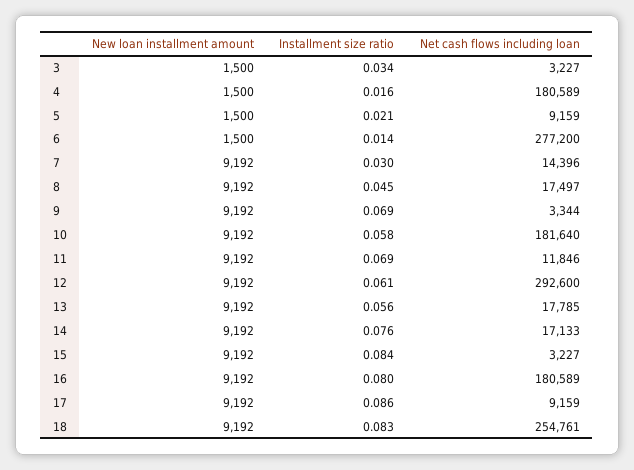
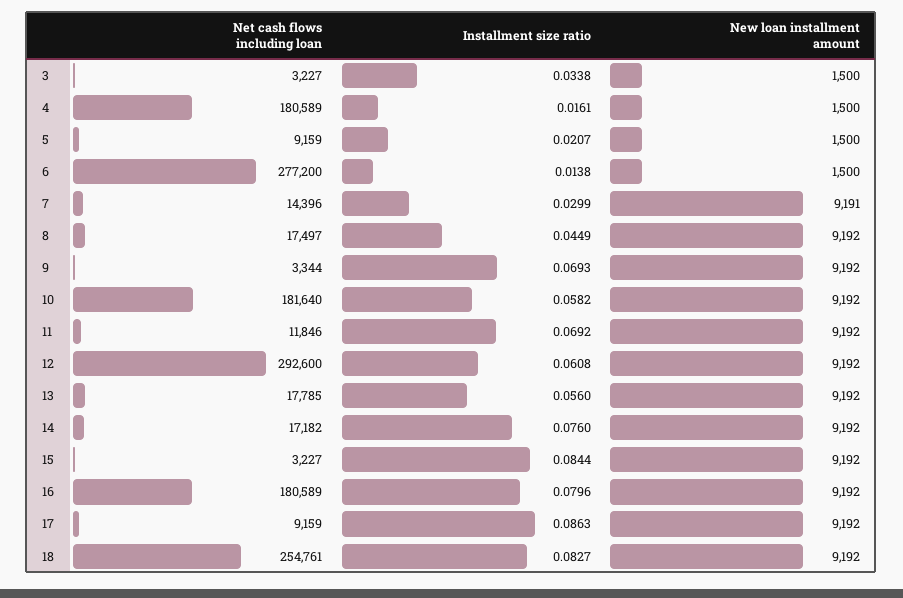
  {
    "New loan installment amount": {
      "3": 1500,
      "4": 1500,
      "5": 1500,
      "6": 1500,
-     "7": 9192,
+     "7": 9191,
      "8": 9192,
      "9": 9192,
      "10": 9192,
      "11": 9192,
      "12": 9192,
      "13": 9192,
      "14": 9192,
      "15": 9192,
      "16": 9192,
      "17": 9192,
      "18": 9192
    },
    "Installment size ratio": {
      "3": 0.0338,
      "4": 0.0161,
      "5": 0.0207,
      "6": 0.0138,
      "7": 0.0299,
      "8": 0.0449,
      "9": 0.0693,
      "10": 0.0582,
      "11": 0.0692,
      "12": 0.0608,
      "13": 0.056,
      "14": 0.076,
      "15": 0.0844,
      "16": 0.0796,
      "17": 0.0863,
      "18": 0.0827
    },
    "Net cash flows including loan": {
      "3": 3227,
      "4": 180589,
      "5": 9159,
      "6": 277200,
      "7": 14396,
      "8": 17497,
      "9": 3344,
      "10": 181640,
      "11": 11846,
      "12": 292600,
      "13": 17785,
-     "14": 17133,
+     "14": 17182,
      "15": 3227,
      "16": 180589,
      "17": 9159,
      "18": 254761
    }
  }

